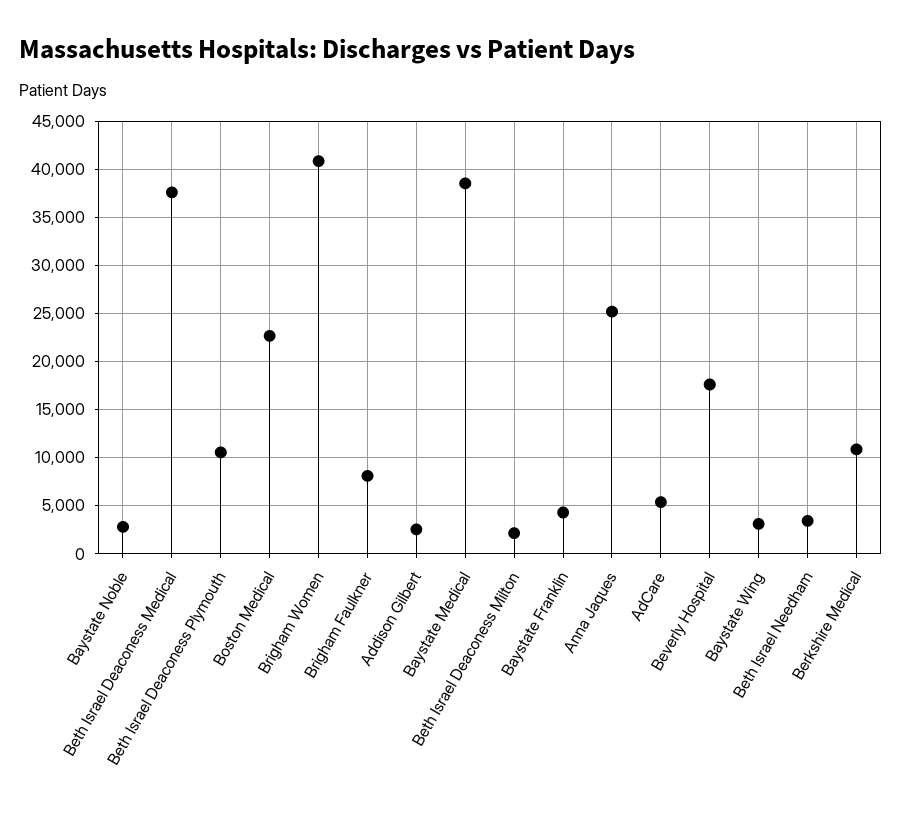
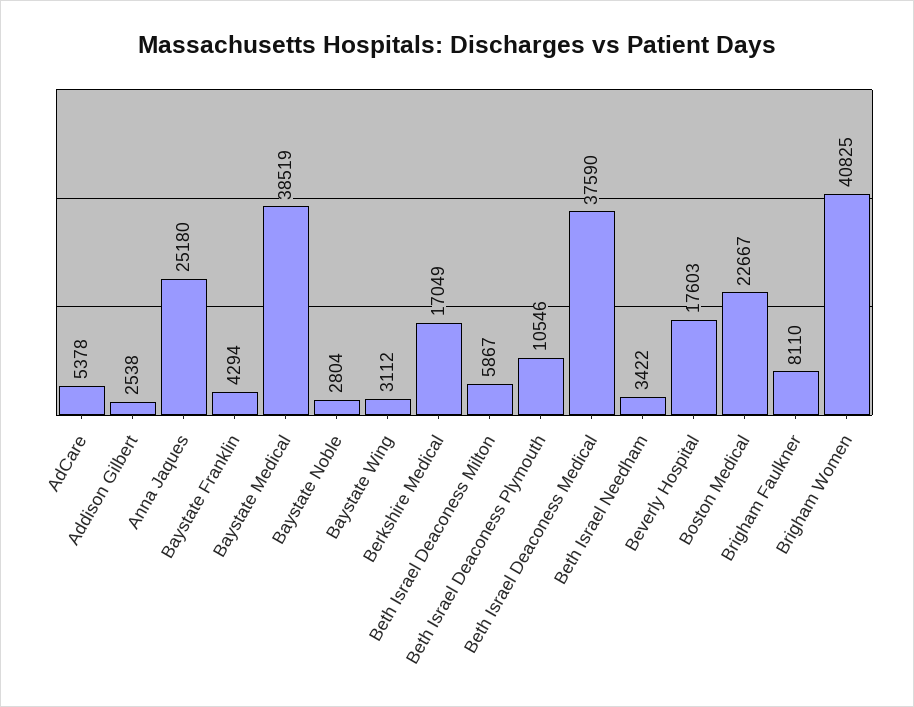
  {
    "Baystate Noble": 2804,
    "Beth Israel Deaconess Medical": 37590,
    "Beth Israel Deaconess Plymouth": 10546,
    "Boston Medical": 22667,
    "Brigham Women": 40825,
    "Brigham Faulkner": 8110,
    "Addison Gilbert": 2538,
    "Baystate Medical": 38519,
-   "Beth Israel Deaconess Milton": 2000,
+   "Beth Israel Deaconess Milton": 5867,
    "Baystate Franklin": 4294,
    "Anna Jaques": 25180,
    "AdCare": 5378,
    "Beverly Hospital": 17603,
    "Baystate Wing": 3112,
    "Beth Israel Needham": 3422,
-   "Berkshire Medical": 11000
+   "Berkshire Medical": 17049
  }

